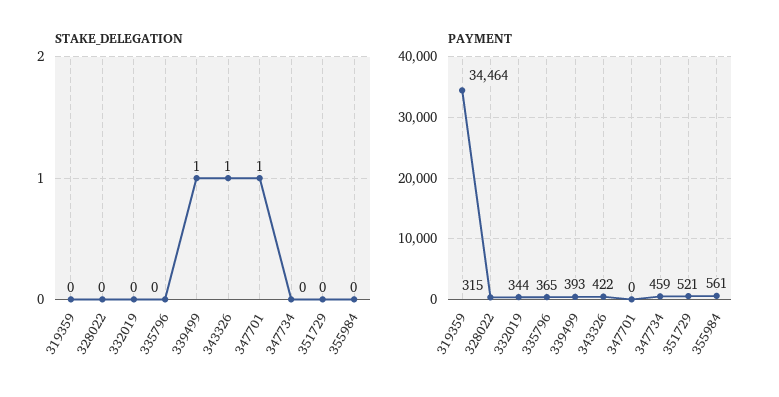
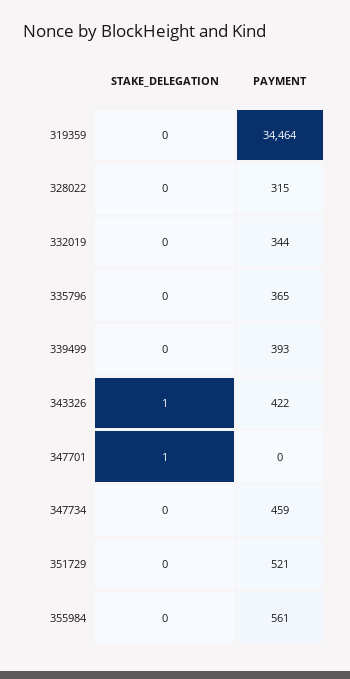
  {
    "STAKE_DELEGATION": {
      "319359": 0,
      "328022": 0,
      "332019": 0,
      "335796": 0,
-     "339499": 1,
+     "339499": 0,
      "343326": 1,
      "347701": 1,
      "347734": 0,
      "351729": 0,
      "355984": 0
    },
    "PAYMENT": {
      "319359": 34464,
      "328022": 315,
      "332019": 344,
      "335796": 365,
      "339499": 393,
      "343326": 422,
      "347701": 0,
      "347734": 459,
      "351729": 521,
      "355984": 561
    }
  }

